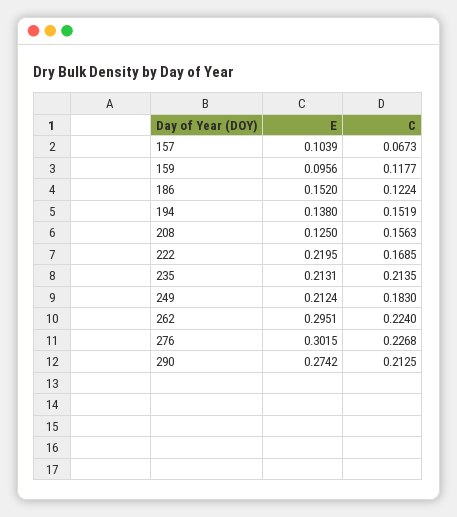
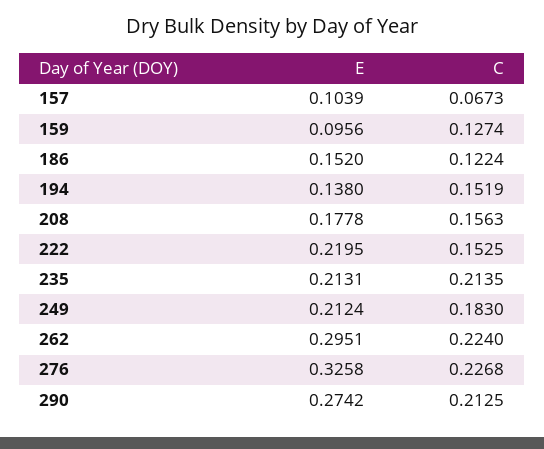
  {
    "E": {
      "157": 0.1039,
      "159": 0.0956,
      "186": 0.152,
      "194": 0.138,
-     "208": 0.125,
+     "208": 0.1778,
      "222": 0.2195,
      "235": 0.2131,
      "249": 0.2124,
      "262": 0.2951,
-     "276": 0.3015,
+     "276": 0.3258,
      "290": 0.2742
    },
    "C": {
      "157": 0.0673,
-     "159": 0.1177,
+     "159": 0.1274,
      "186": 0.1224,
      "194": 0.1519,
      "208": 0.1563,
-     "222": 0.1685,
+     "222": 0.1525,
      "235": 0.2135,
      "249": 0.183,
      "262": 0.224,
      "276": 0.2268,
      "290": 0.2125
    }
  }

